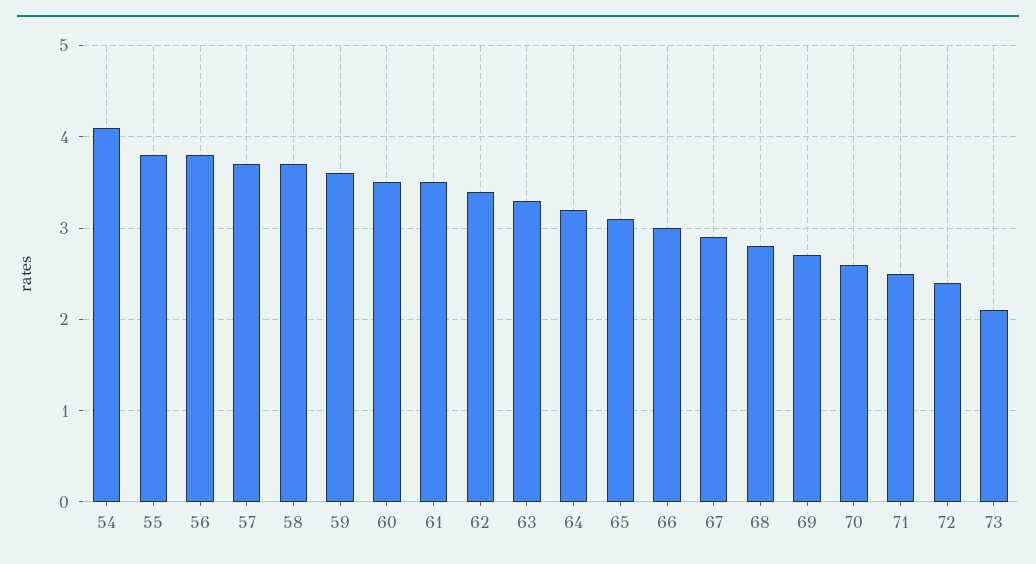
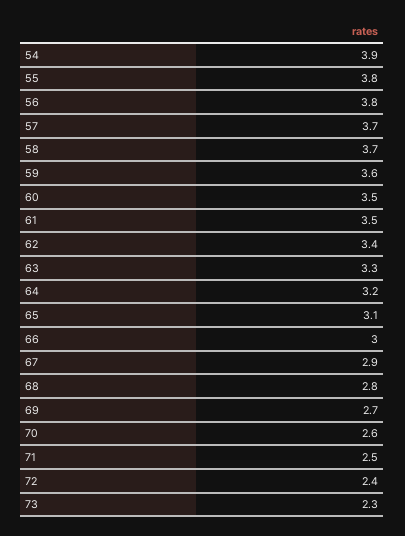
  {
-   "54": 4.1,
+   "54": 3.9,
    "55": 3.8,
    "56": 3.8,
    "57": 3.7,
    "58": 3.7,
    "59": 3.6,
    "60": 3.5,
    "61": 3.5,
    "62": 3.4,
    "63": 3.3,
    "64": 3.2,
    "65": 3.1,
    "66": 3,
    "67": 2.9,
    "68": 2.8,
    "69": 2.7,
    "70": 2.6,
    "71": 2.5,
    "72": 2.4,
-   "73": 2.1
+   "73": 2.3
  }

